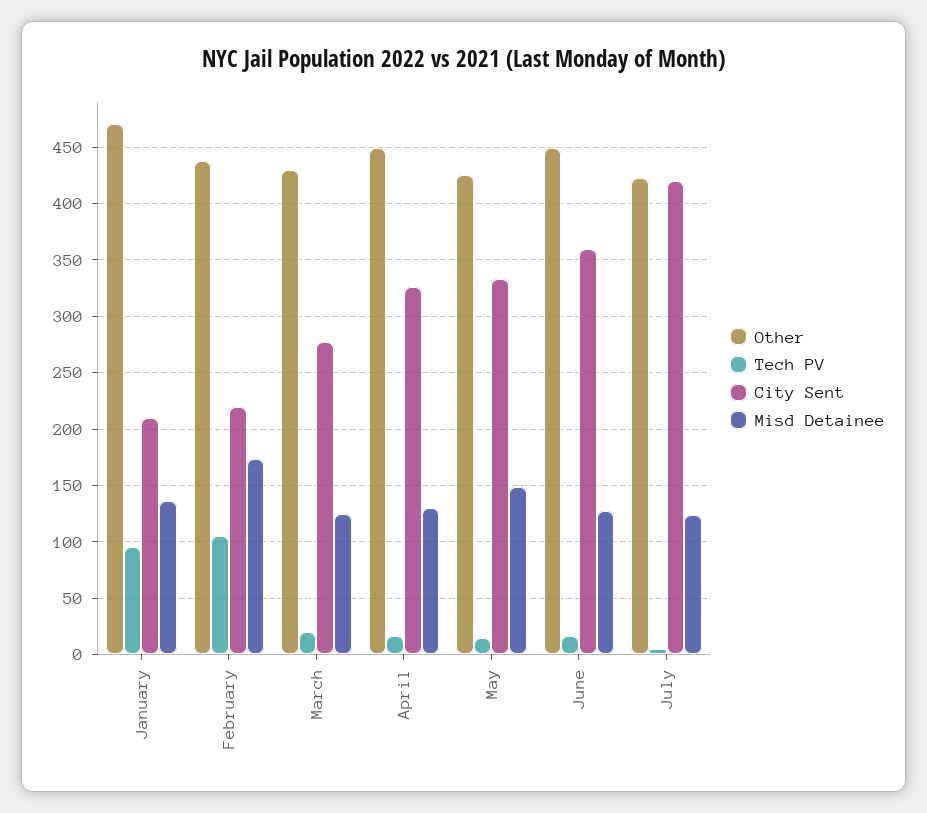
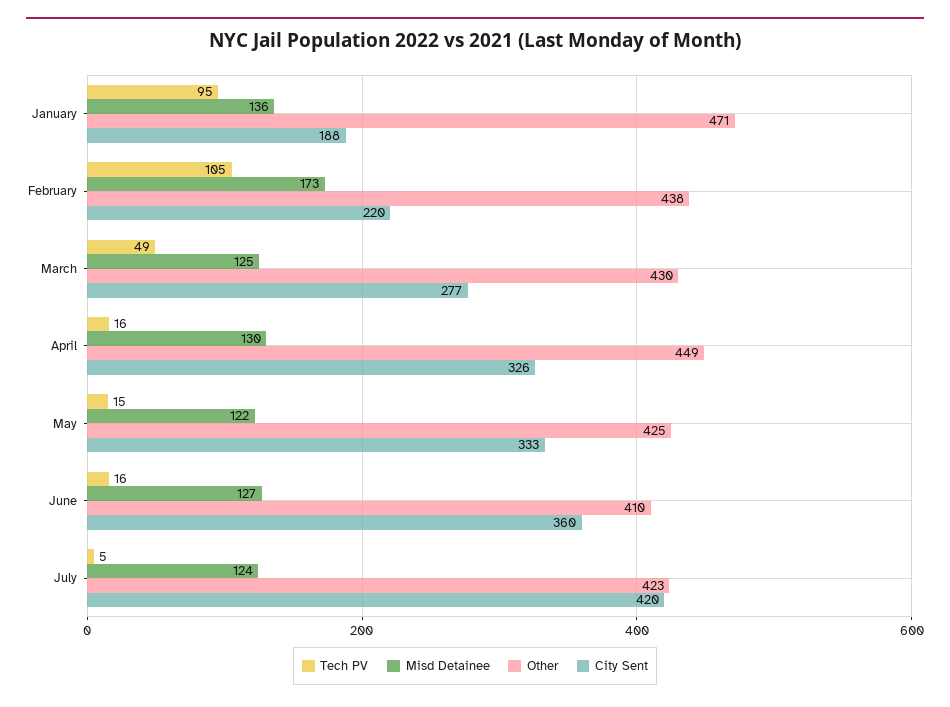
  {
    "Other": {
      "January": 471,
      "February": 438,
      "March": 430,
      "April": 449,
      "May": 425,
-     "June": 450,
+     "June": 410,
      "July": 423
    },
    "Tech PV": {
      "January": 95,
      "February": 105,
-     "March": 20,
+     "March": 49,
      "April": 16,
      "May": 15,
      "June": 16,
      "July": 5
    },
    "City Sent": {
-     "January": 210,
+     "January": 188,
      "February": 220,
      "March": 277,
      "April": 326,
      "May": 333,
      "June": 360,
      "July": 420
    },
    "Misd Detainee": {
      "January": 136,
      "February": 173,
      "March": 125,
      "April": 130,
-     "May": 150,
+     "May": 122,
      "June": 127,
      "July": 124
    }
  }

